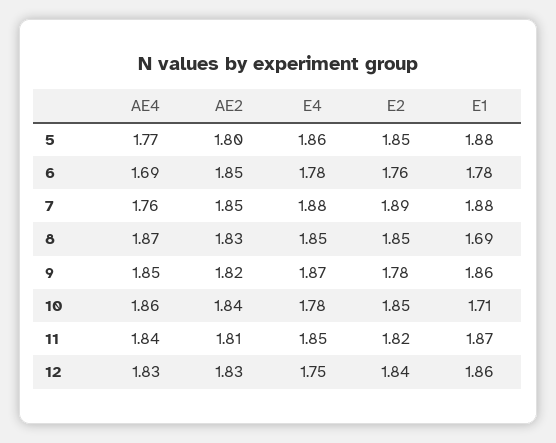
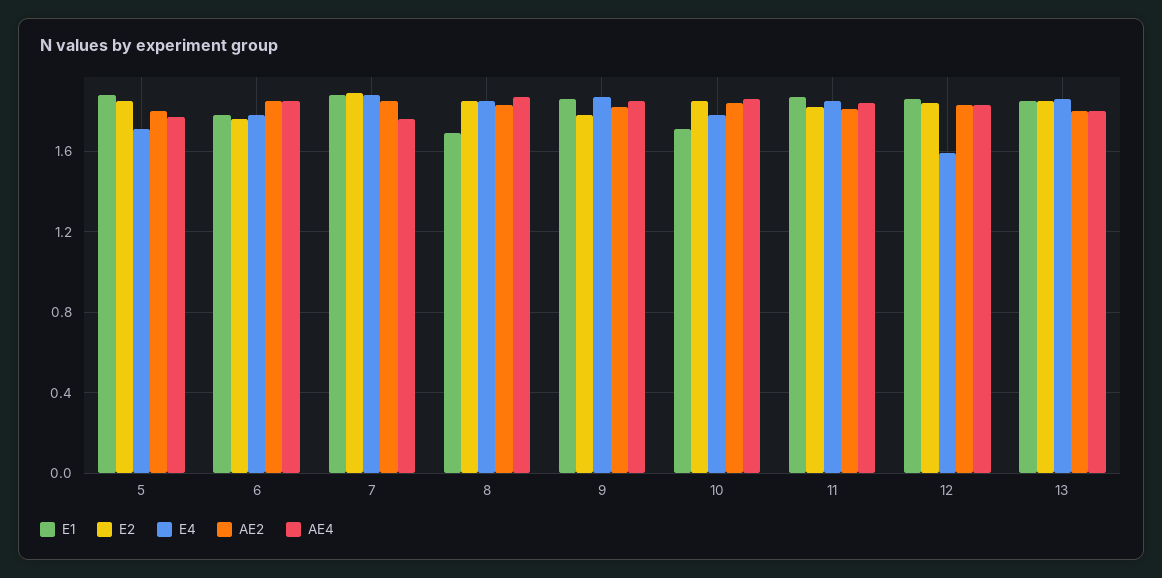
  {
    "AE4": {
      "5": 1.77,
-     "6": 1.69,
+     "6": 1.85,
      "7": 1.76,
      "8": 1.87,
      "9": 1.85,
      "10": 1.86,
      "11": 1.84,
-     "12": 1.83
+     "12": 1.83,
+     "13": 1.8
    },
    "AE2": {
      "5": 1.8,
      "6": 1.85,
      "7": 1.85,
      "8": 1.83,
      "9": 1.82,
      "10": 1.84,
      "11": 1.81,
-     "12": 1.83
+     "12": 1.83,
+     "13": 1.8
    },
    "E4": {
-     "5": 1.86,
+     "5": 1.7,
      "6": 1.78,
      "7": 1.88,
      "8": 1.85,
      "9": 1.87,
      "10": 1.78,
      "11": 1.85,
-     "12": 1.75
+     "12": 1.6,
+     "13": 1.85
    },
    "E2": {
      "5": 1.85,
      "6": 1.76,
      "7": 1.89,
      "8": 1.85,
      "9": 1.78,
      "10": 1.85,
      "11": 1.82,
-     "12": 1.84
+     "12": 1.84,
+     "13": 1.85
    },
    "E1": {
      "5": 1.88,
      "6": 1.78,
      "7": 1.88,
      "8": 1.69,
      "9": 1.86,
      "10": 1.71,
      "11": 1.87,
-     "12": 1.86
+     "12": 1.86,
+     "13": 1.85
    }
  }

